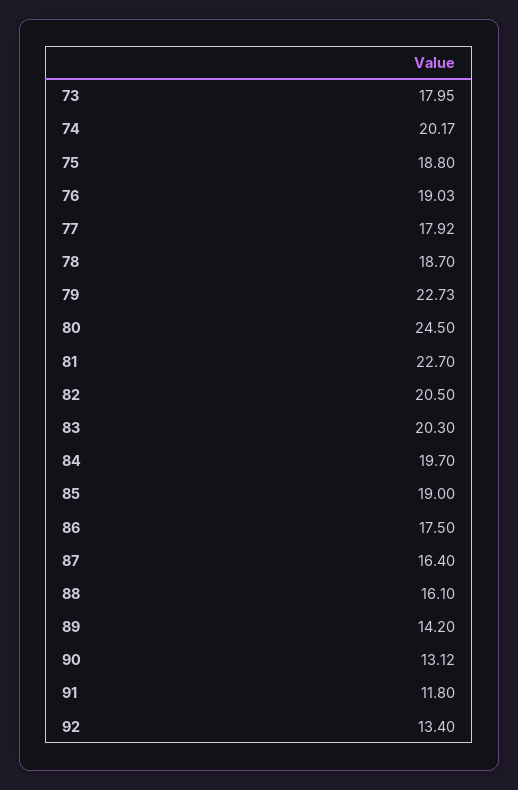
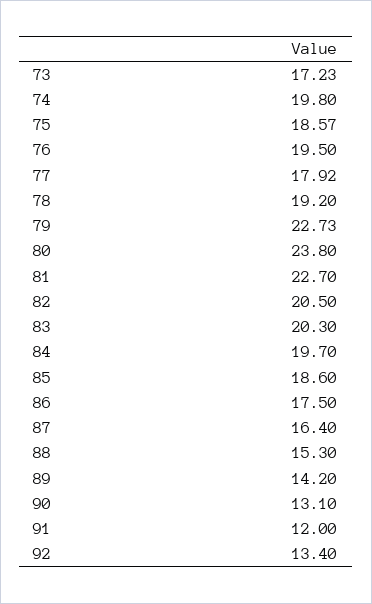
  {
-   "73": 17.95,
+   "73": 17.23,
-   "74": 20.17,
+   "74": 19.8,
-   "75": 18.8,
+   "75": 18.57,
-   "76": 19.03,
+   "76": 19.5,
    "77": 17.92,
-   "78": 18.7,
+   "78": 19.2,
    "79": 22.73,
-   "80": 24.5,
+   "80": 23.8,
    "81": 22.7,
    "82": 20.5,
    "83": 20.3,
    "84": 19.7,
-   "85": 19,
+   "85": 18.6,
    "86": 17.5,
    "87": 16.4,
-   "88": 16.1,
+   "88": 15.3,
    "89": 14.2,
-   "90": 13.12,
+   "90": 13.1,
-   "91": 11.8,
+   "91": 12,
    "92": 13.4
  }

